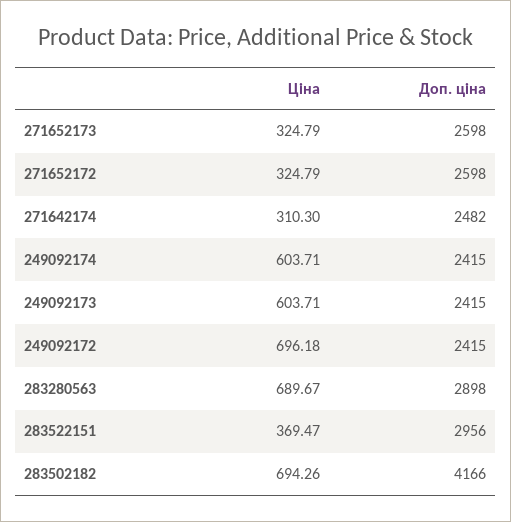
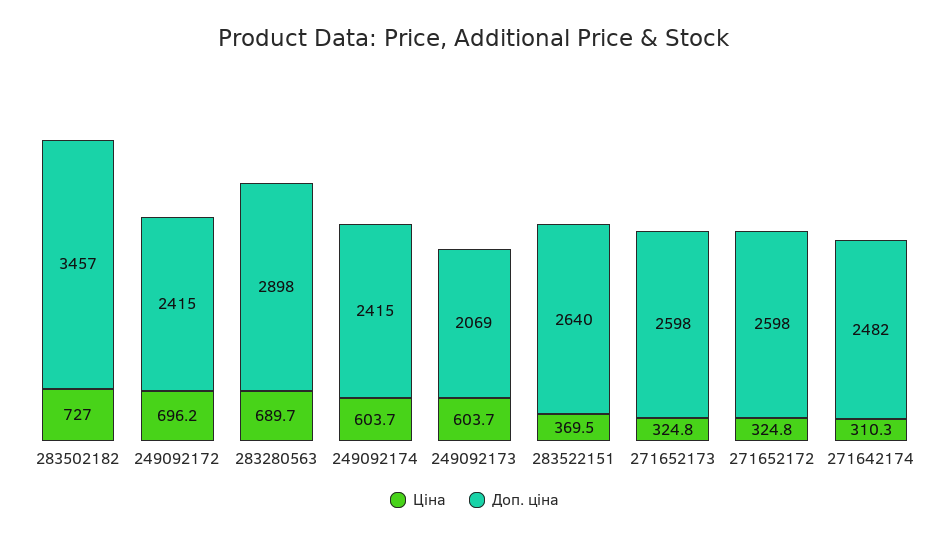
  {
    "Ціна": {
      "271652173": 324.79,
      "271652172": 324.79,
      "271642174": 310.3,
      "249092174": 603.71,
      "249092173": 603.71,
      "249092172": 696.18,
      "283280563": 689.67,
      "283522151": 369.47,
-     "283502182": 694.26
+     "283502182": 727
    },
    "Доп. ціна": {
      "271652173": 2598,
      "271652172": 2598,
      "271642174": 2482,
      "249092174": 2415,
-     "249092173": 2415,
+     "249092173": 2069,
      "249092172": 2415,
      "283280563": 2898,
-     "283522151": 2956,
+     "283522151": 2640,
-     "283502182": 4166
+     "283502182": 3457
    }
  }

